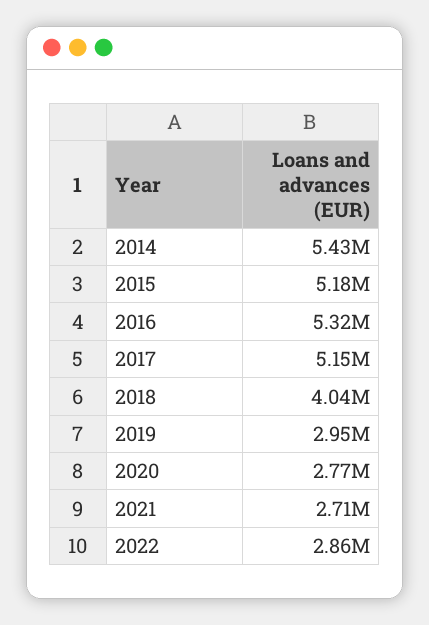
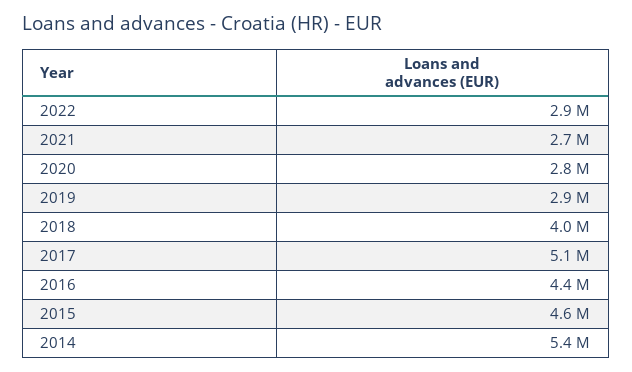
  {
    "2014": 5430000,
-   "2015": 5180000,
+   "2015": 4600000,
-   "2016": 5320000,
+   "2016": 4400000,
    "2017": 5150000,
    "2018": 4040000,
    "2019": 2950000,
    "2020": 2770000,
    "2021": 2710000,
    "2022": 2860000
  }

